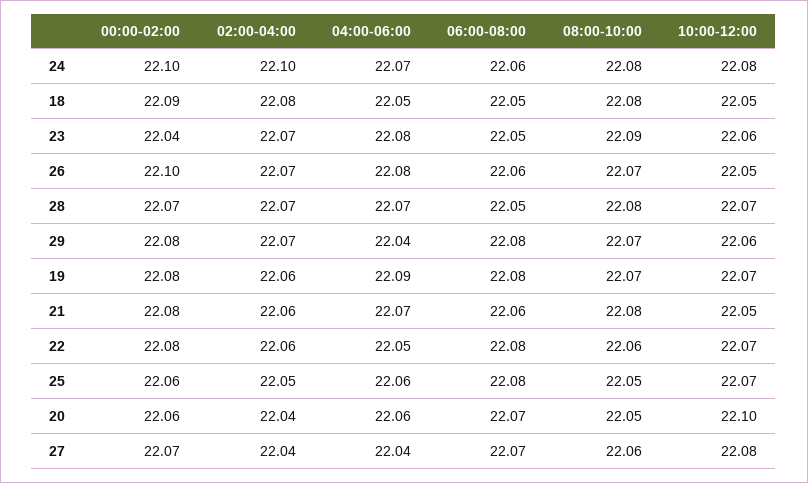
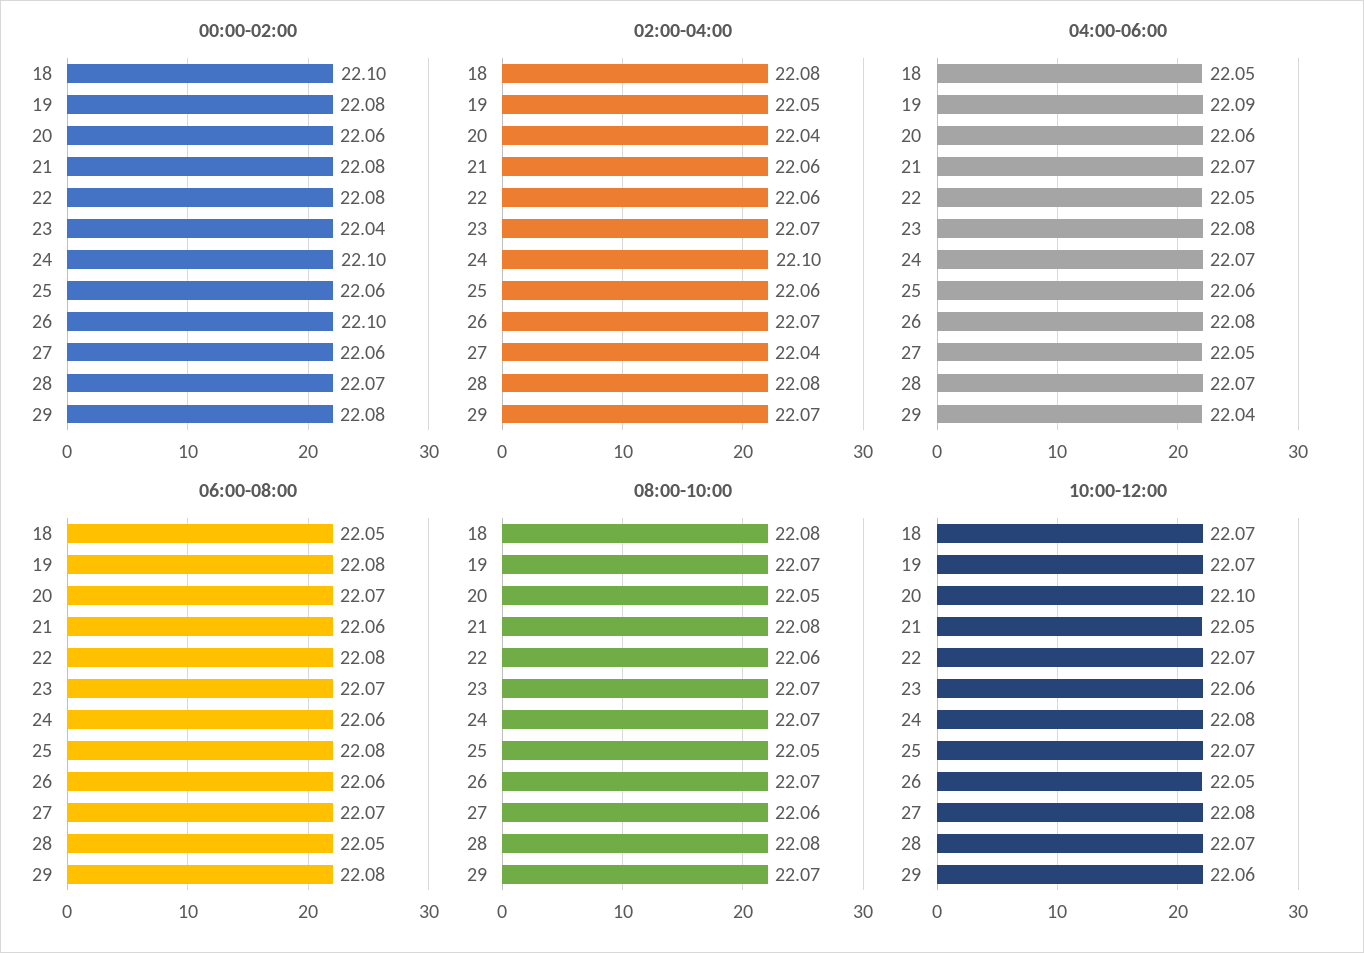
  {
    "00:00-02:00": {
      "24": 22.1,
-     "18": 22.09,
+     "18": 22.1,
      "23": 22.04,
      "26": 22.1,
      "28": 22.07,
      "29": 22.08,
      "19": 22.08,
      "21": 22.08,
      "22": 22.08,
      "25": 22.06,
      "20": 22.06,
-     "27": 22.07
+     "27": 22.06
    },
    "02:00-04:00": {
      "24": 22.1,
      "18": 22.08,
      "23": 22.07,
      "26": 22.07,
-     "28": 22.07,
+     "28": 22.08,
      "29": 22.07,
-     "19": 22.06,
+     "19": 22.05,
      "21": 22.06,
      "22": 22.06,
-     "25": 22.05,
+     "25": 22.06,
      "20": 22.04,
      "27": 22.04
    },
    "04:00-06:00": {
      "24": 22.07,
      "18": 22.05,
      "23": 22.08,
      "26": 22.08,
      "28": 22.07,
      "29": 22.04,
      "19": 22.09,
      "21": 22.07,
      "22": 22.05,
      "25": 22.06,
      "20": 22.06,
-     "27": 22.04
+     "27": 22.05
    },
    "06:00-08:00": {
      "24": 22.06,
      "18": 22.05,
-     "23": 22.05,
+     "23": 22.07,
      "26": 22.06,
      "28": 22.05,
      "29": 22.08,
      "19": 22.08,
      "21": 22.06,
      "22": 22.08,
      "25": 22.08,
      "20": 22.07,
      "27": 22.07
    },
    "08:00-10:00": {
-     "24": 22.08,
+     "24": 22.07,
      "18": 22.08,
-     "23": 22.09,
+     "23": 22.07,
      "26": 22.07,
      "28": 22.08,
      "29": 22.07,
      "19": 22.07,
      "21": 22.08,
      "22": 22.06,
      "25": 22.05,
      "20": 22.05,
      "27": 22.06
    },
    "10:00-12:00": {
      "24": 22.08,
-     "18": 22.05,
+     "18": 22.07,
      "23": 22.06,
      "26": 22.05,
      "28": 22.07,
      "29": 22.06,
      "19": 22.07,
      "21": 22.05,
      "22": 22.07,
      "25": 22.07,
      "20": 22.1,
      "27": 22.08
    }
  }

